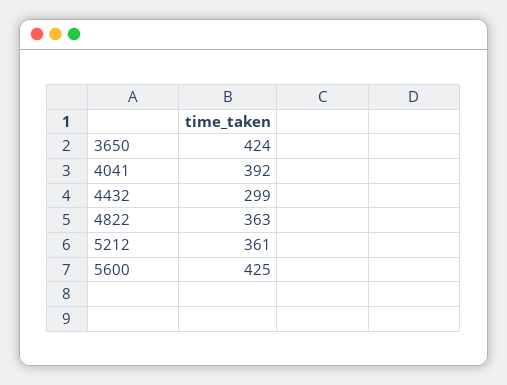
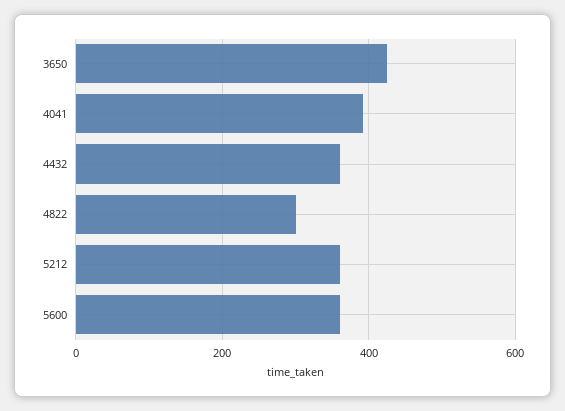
  {
    "3650": 424,
    "4041": 392,
-   "4432": 299,
+   "4432": 360,
-   "4822": 363,
+   "4822": 300,
    "5212": 361,
-   "5600": 425
+   "5600": 360
  }

